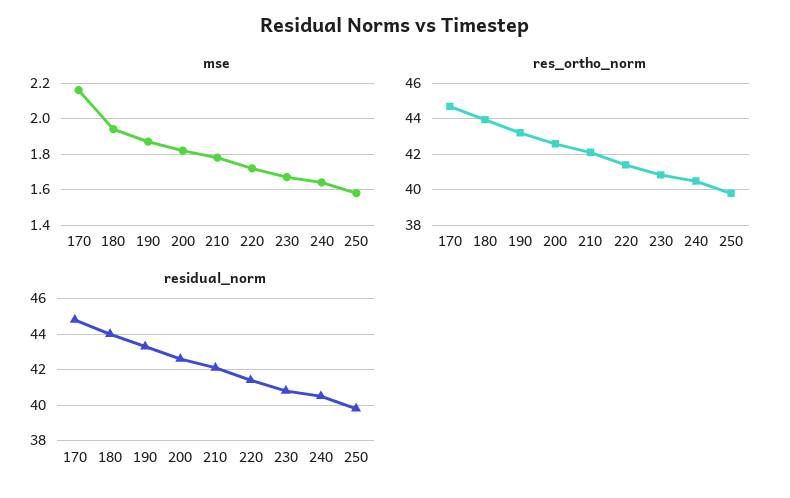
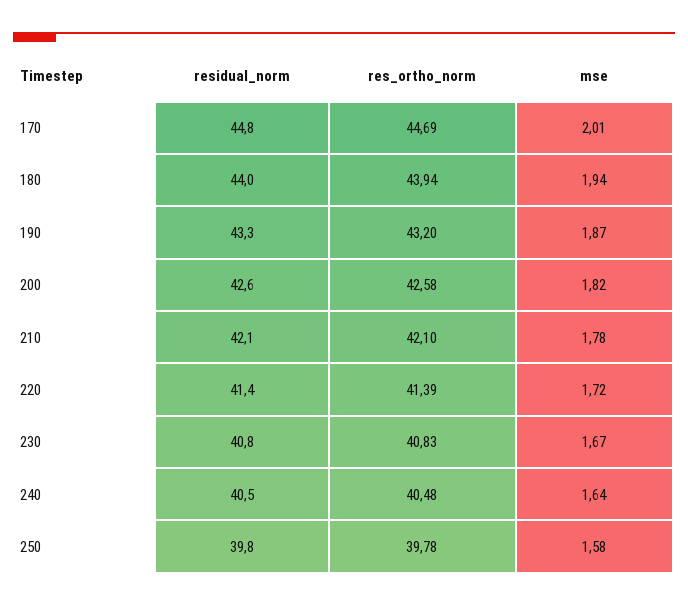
  {
    "mse": {
-     "170": 2.15,
+     "170": 2.01,
      "180": 1.94,
      "190": 1.87,
      "200": 1.82,
      "210": 1.78,
      "220": 1.72,
      "230": 1.67,
      "240": 1.64,
      "250": 1.58
    },
    "res_ortho_norm": {
      "170": 44.69,
      "180": 43.94,
      "190": 43.2,
      "200": 42.58,
      "210": 42.1,
      "220": 41.39,
      "230": 40.83,
      "240": 40.48,
      "250": 39.78
    },
    "residual_norm": {
      "170": 44.8,
      "180": 44,
      "190": 43.3,
      "200": 42.6,
      "210": 42.1,
      "220": 41.4,
      "230": 40.8,
      "240": 40.5,
      "250": 39.8
    }
  }

